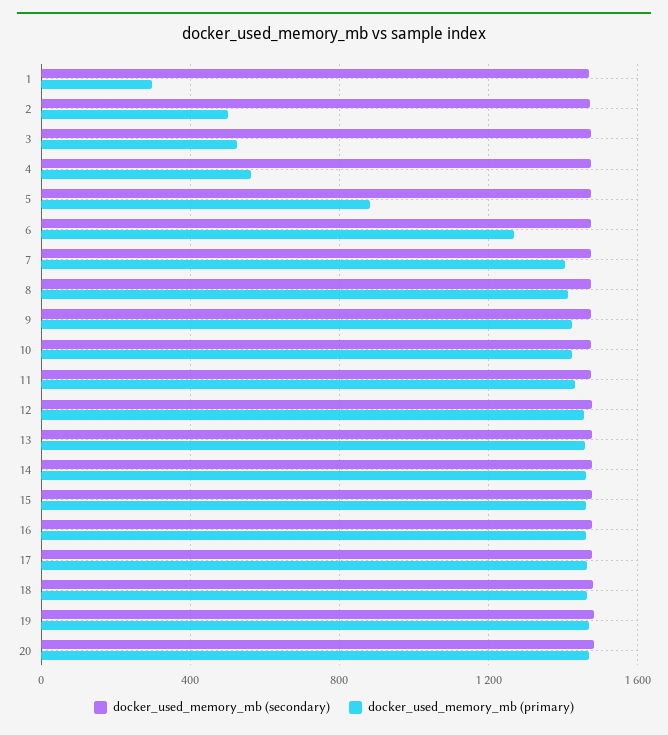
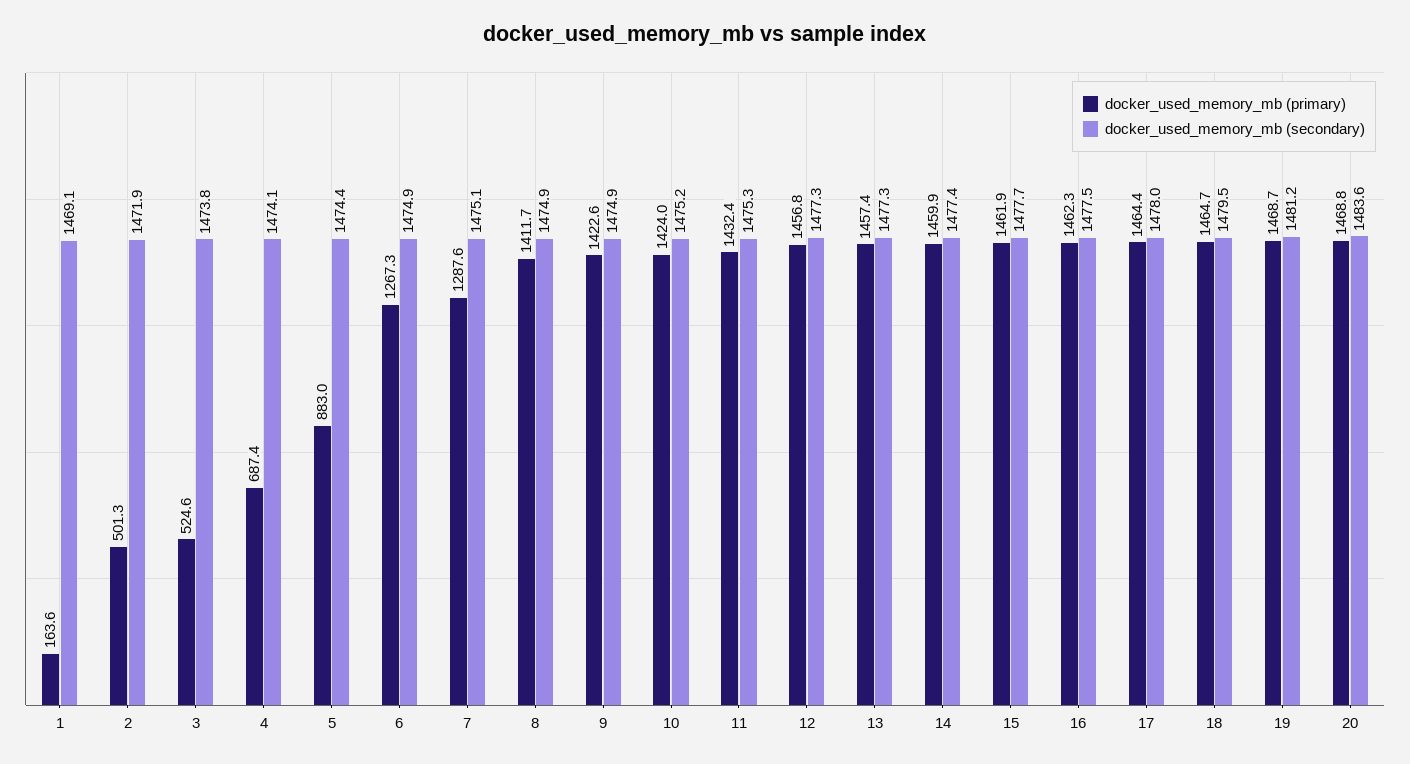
  {
    "docker_used_memory_mb (secondary)": {
      "1": 1469.1,
      "2": 1471.9,
      "3": 1473.8,
      "4": 1474.1,
      "5": 1474.4,
      "6": 1474.9,
      "7": 1475.1,
      "8": 1474.9,
      "9": 1474.9,
      "10": 1475.2,
      "11": 1475.3,
      "12": 1477.3,
      "13": 1477.3,
      "14": 1477.4,
      "15": 1477.7,
      "16": 1477.5,
      "17": 1478,
      "18": 1479.5,
      "19": 1481.2,
      "20": 1483.6
    },
    "docker_used_memory_mb (primary)": {
-     "1": 300,
+     "1": 163.6,
      "2": 501.3,
      "3": 524.6,
-     "4": 550,
+     "4": 687.4,
      "5": 883,
      "6": 1267.3,
-     "7": 1400,
+     "7": 1287.6,
      "8": 1411.7,
      "9": 1422.6,
      "10": 1424,
      "11": 1432.4,
      "12": 1456.8,
      "13": 1457.4,
      "14": 1459.9,
      "15": 1461.9,
      "16": 1462.3,
      "17": 1464.4,
      "18": 1464.7,
      "19": 1468.7,
      "20": 1468.8
    }
  }

